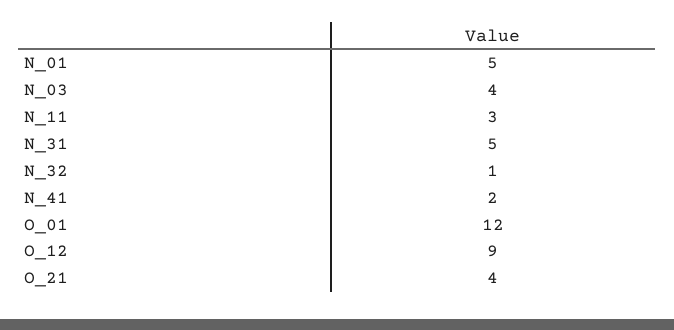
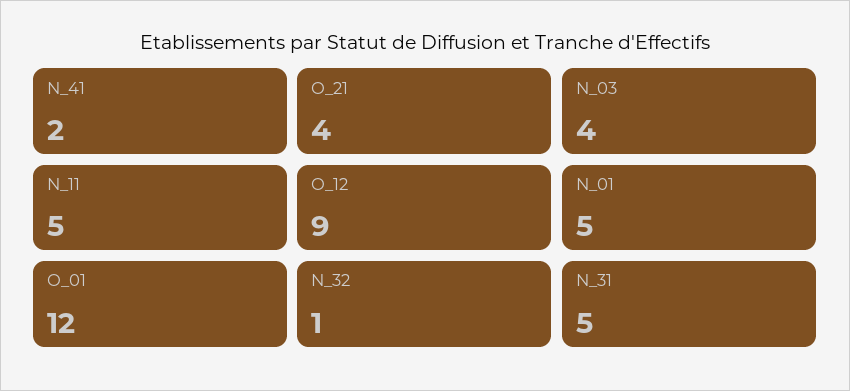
  {
    "N_01": 5,
    "N_03": 4,
-   "N_11": 3,
+   "N_11": 5,
    "N_31": 5,
    "N_32": 1,
    "N_41": 2,
    "O_01": 12,
    "O_12": 9,
    "O_21": 4
  }

